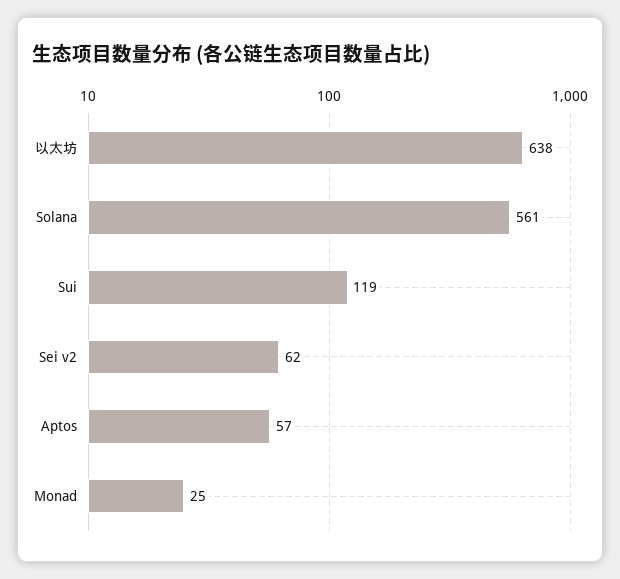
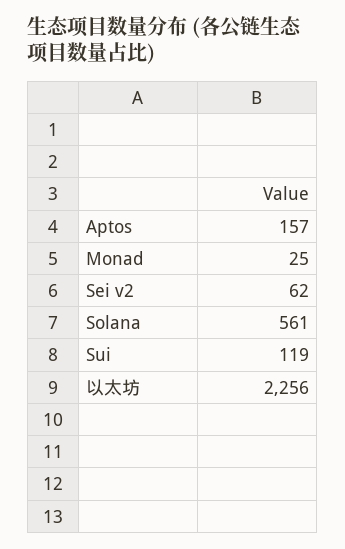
  {
-   "以太坊": 638,
+   "以太坊": 2256,
    "Solana": 561,
    "Sui": 119,
    "Sei v2": 62,
-   "Aptos": 57,
+   "Aptos": 157,
    "Monad": 25
  }

